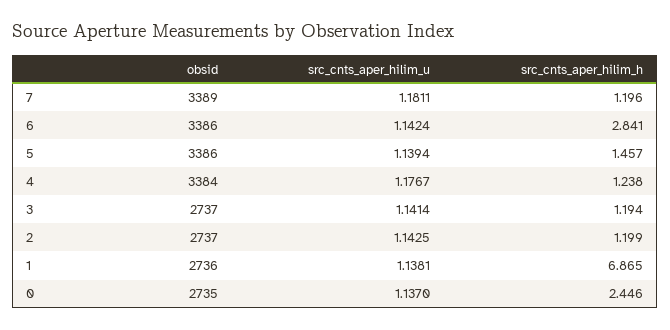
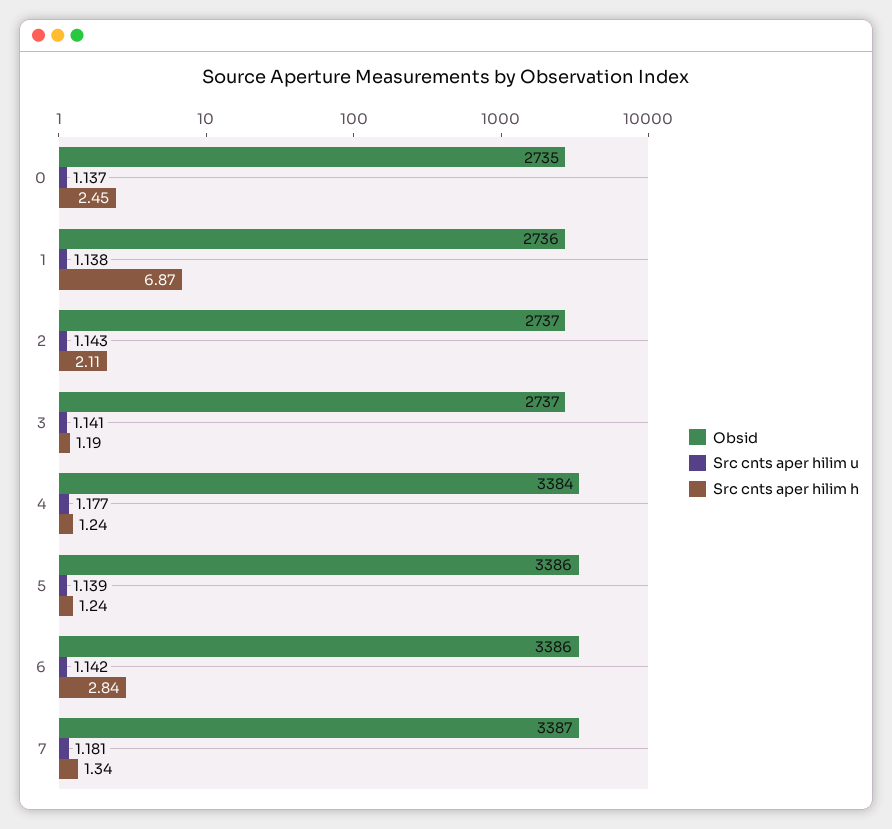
  {
    "obsid": {
-     "7": 3389,
+     "7": 3387,
      "6": 3386,
      "5": 3386,
      "4": 3384,
      "3": 2737,
      "2": 2737,
      "1": 2736,
      "0": 2735
    },
    "src_cnts_aper_hilim_u": {
      "7": 1.1811,
      "6": 1.1424,
      "5": 1.1394,
      "4": 1.1767,
      "3": 1.1414,
      "2": 1.1425,
      "1": 1.1381,
      "0": 1.137
    },
    "src_cnts_aper_hilim_h": {
-     "7": 1.196,
+     "7": 1.34,
      "6": 2.841,
-     "5": 1.457,
+     "5": 1.24,
      "4": 1.238,
      "3": 1.194,
-     "2": 1.199,
+     "2": 2.11,
      "1": 6.865,
      "0": 2.446
    }
  }

